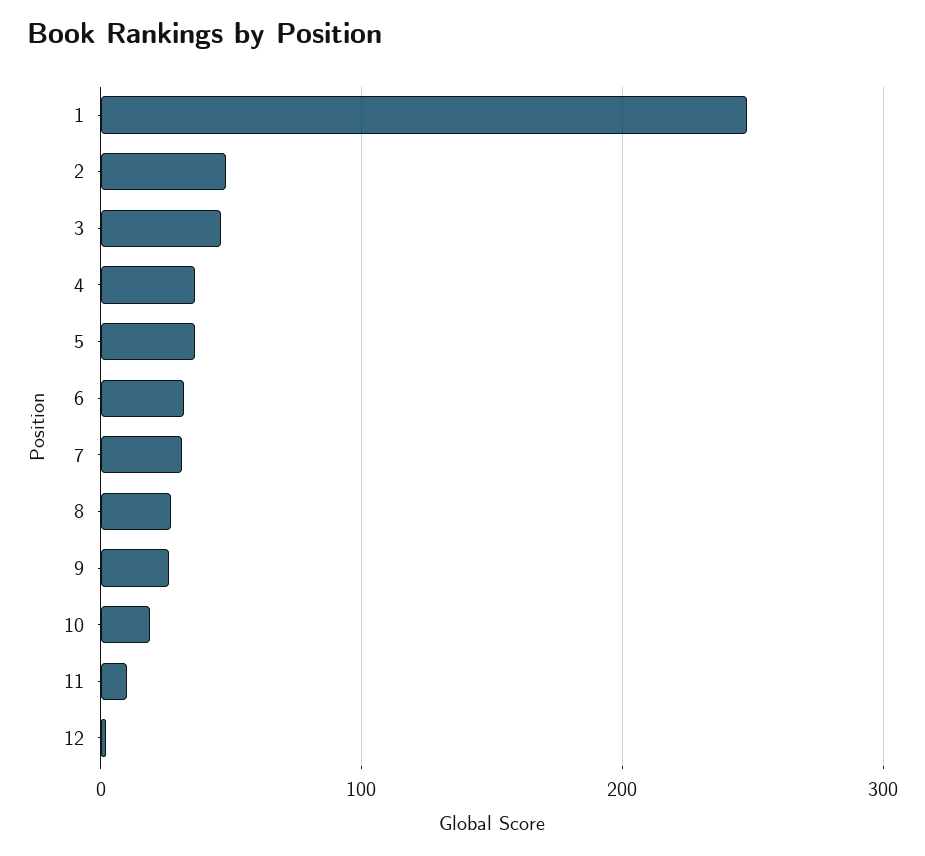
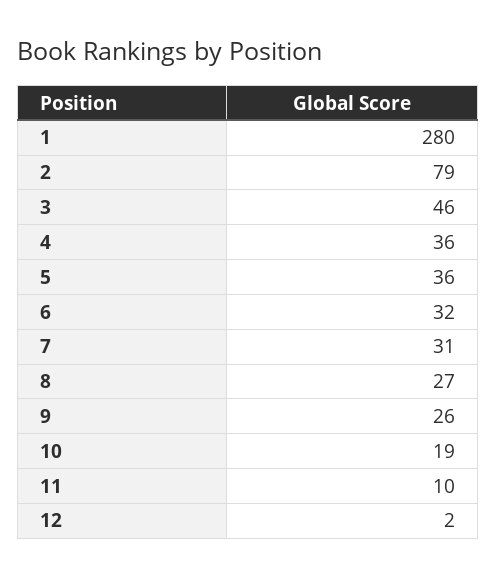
  {
-   "1": 250,
+   "1": 280,
-   "2": 50,
+   "2": 79,
    "3": 46,
    "4": 36,
    "5": 36,
    "6": 32,
    "7": 31,
    "8": 27,
    "9": 26,
    "10": 19,
    "11": 10,
    "12": 2
  }

